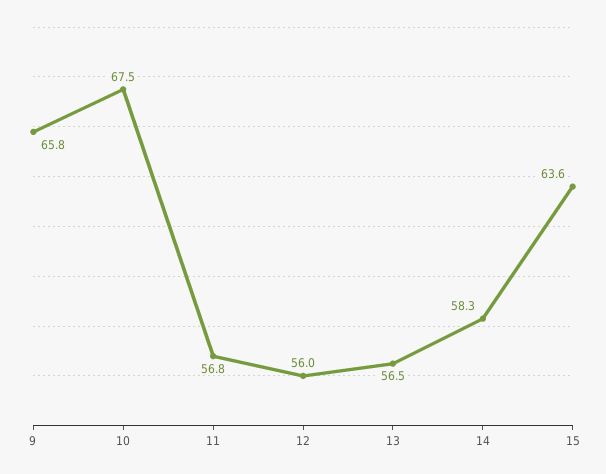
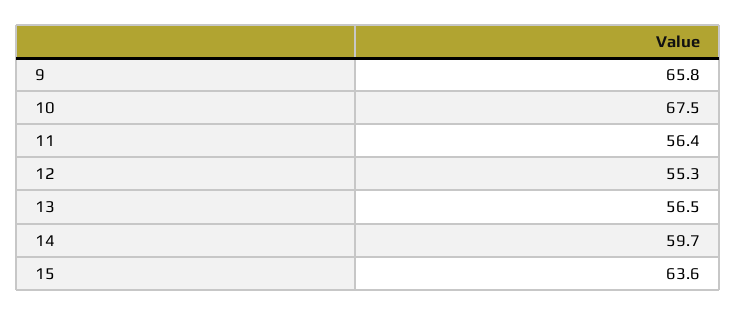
  {
    "9": 65.8,
    "10": 67.5,
-   "11": 56.8,
+   "11": 56.4,
-   "12": 56,
+   "12": 55.3,
    "13": 56.5,
-   "14": 58.3,
+   "14": 59.7,
    "15": 63.6
  }

